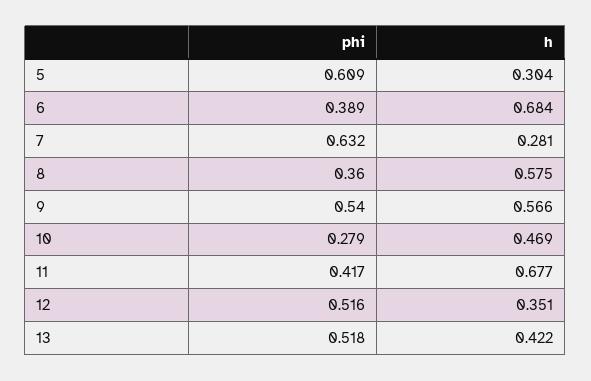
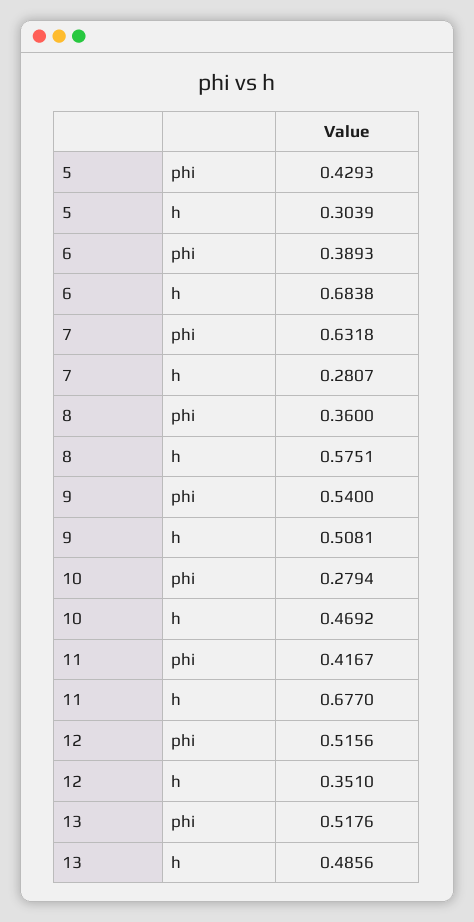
  {
    "phi": {
-     "5": 0.609,
+     "5": 0.4293,
      "6": 0.3893,
      "7": 0.6318,
      "8": 0.36,
      "9": 0.54,
      "10": 0.2794,
      "11": 0.4167,
      "12": 0.5156,
      "13": 0.5176
    },
    "h": {
      "5": 0.3039,
      "6": 0.6838,
      "7": 0.2807,
      "8": 0.5751,
-     "9": 0.566,
+     "9": 0.5081,
      "10": 0.4692,
      "11": 0.677,
      "12": 0.351,
-     "13": 0.422
+     "13": 0.4856
    }
  }

